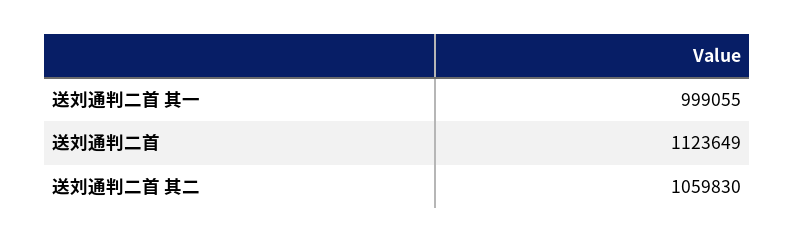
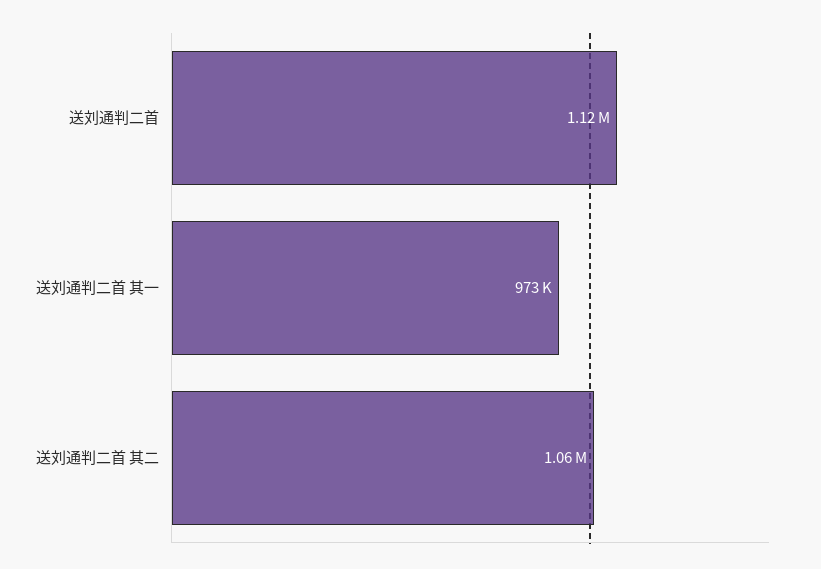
  {
-   "送刘通判二首 其一": 999055,
+   "送刘通判二首 其一": 973000,
    "送刘通判二首": 1123649,
    "送刘通判二首 其二": 1059830
  }

